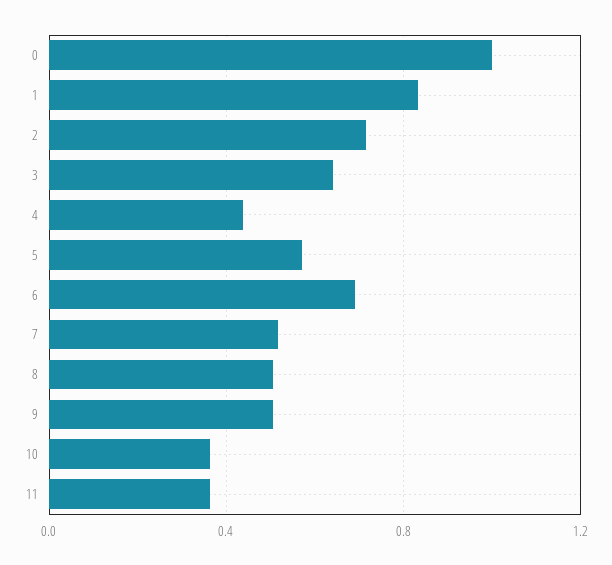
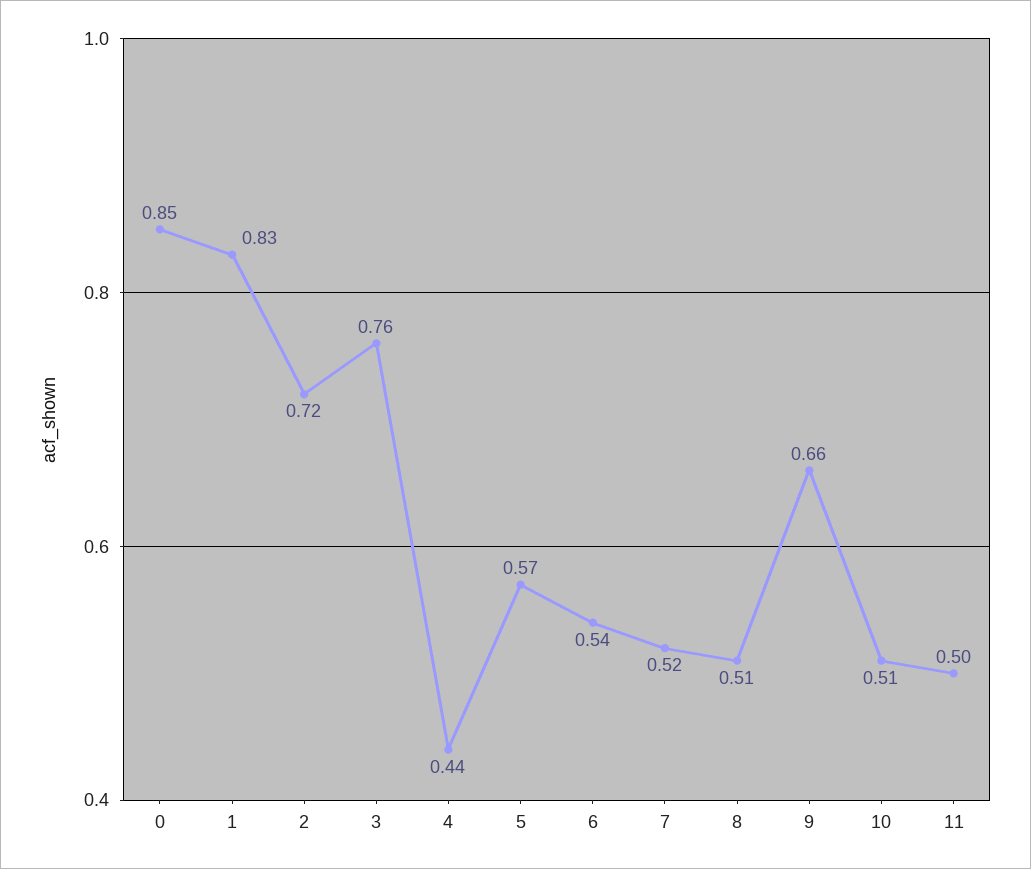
  {
-   "0": 1,
+   "0": 0.85,
    "1": 0.83,
    "2": 0.72,
-   "3": 0.65,
+   "3": 0.76,
    "4": 0.44,
    "5": 0.57,
-   "6": 0.7,
+   "6": 0.54,
    "7": 0.52,
    "8": 0.51,
-   "9": 0.5,
+   "9": 0.66,
-   "10": 0.35,
+   "10": 0.51,
-   "11": 0.35
+   "11": 0.5
  }

